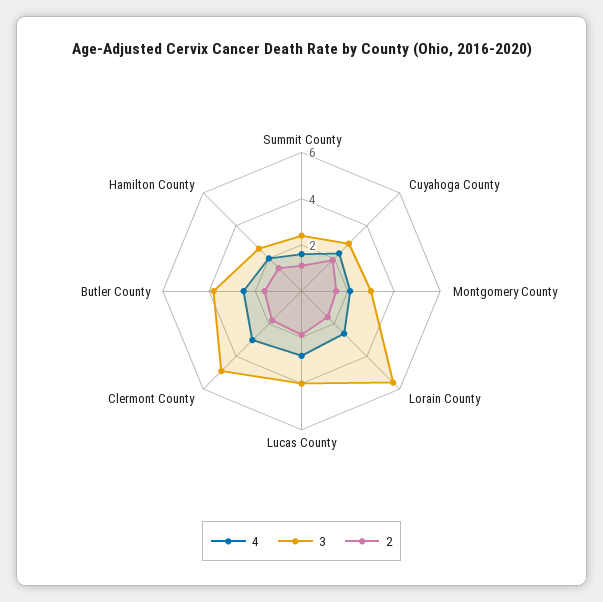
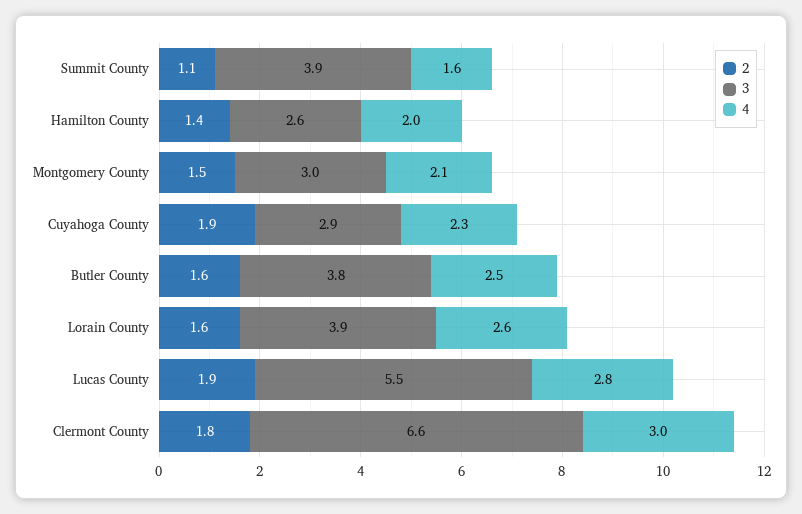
  {
    "4": {
      "Summit County": 1.6,
      "Cuyahoga County": 2.3,
      "Montgomery County": 2.1,
      "Lorain County": 2.6,
      "Lucas County": 2.8,
      "Clermont County": 3,
      "Butler County": 2.5,
      "Hamilton County": 2
    },
    "3": {
-     "Summit County": 2.5,
+     "Summit County": 3.9,
      "Cuyahoga County": 2.9,
      "Montgomery County": 3,
-     "Lorain County": 5.5,
+     "Lorain County": 3.9,
-     "Lucas County": 4,
+     "Lucas County": 5.5,
-     "Clermont County": 5,
+     "Clermont County": 6.6,
      "Butler County": 3.8,
      "Hamilton County": 2.6
    },
    "2": {
      "Summit County": 1.1,
      "Cuyahoga County": 1.9,
      "Montgomery County": 1.5,
      "Lorain County": 1.6,
      "Lucas County": 1.9,
      "Clermont County": 1.8,
      "Butler County": 1.6,
      "Hamilton County": 1.4
    }
  }

